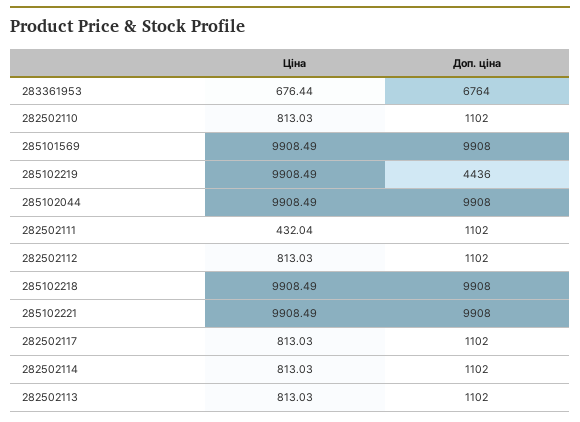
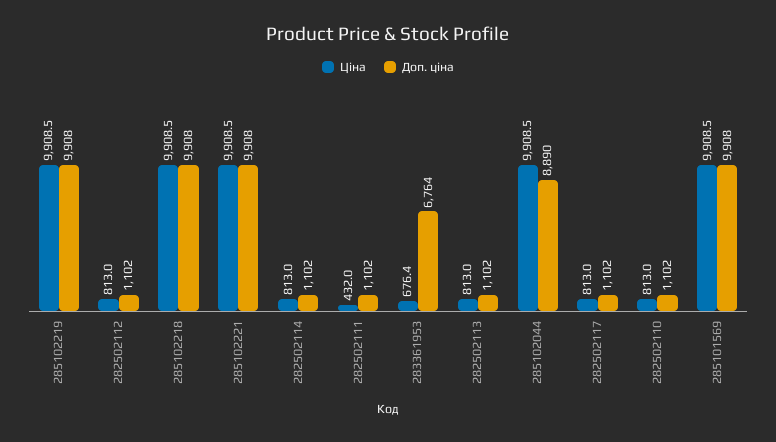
  {
    "Ціна": {
      "283361953": 676.44,
      "282502110": 813.03,
      "285101569": 9908.49,
      "285102219": 9908.49,
      "285102044": 9908.49,
      "282502111": 432.04,
      "282502112": 813.03,
      "285102218": 9908.49,
      "285102221": 9908.49,
      "282502117": 813.03,
      "282502114": 813.03,
      "282502113": 813.03
    },
    "Доп. ціна": {
      "283361953": 6764,
      "282502110": 1102,
      "285101569": 9908,
-     "285102219": 4436,
+     "285102219": 9908,
-     "285102044": 9908,
+     "285102044": 8890,
      "282502111": 1102,
      "282502112": 1102,
      "285102218": 9908,
      "285102221": 9908,
      "282502117": 1102,
      "282502114": 1102,
      "282502113": 1102
    }
  }

